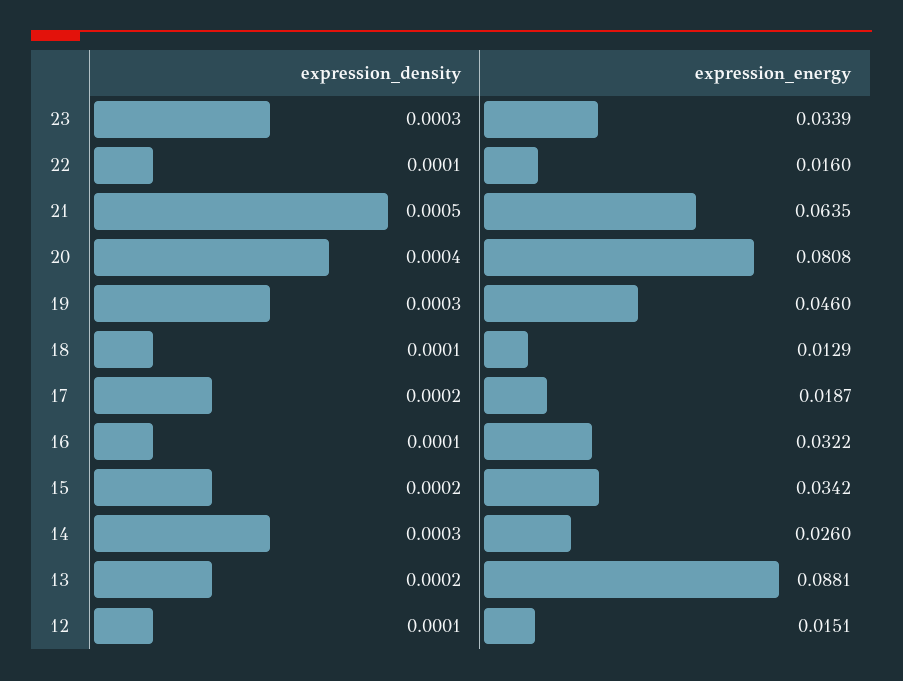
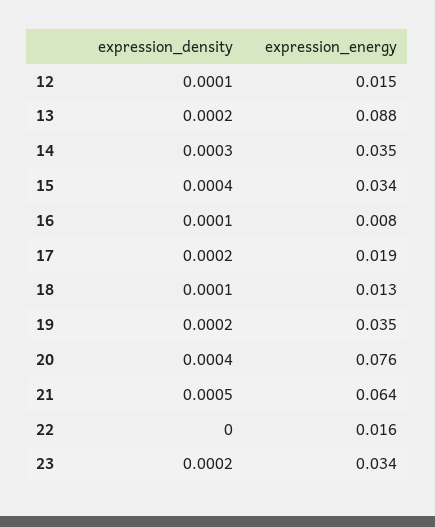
  {
    "expression_density": {
-     "23": 0.0003,
+     "23": 0.0002,
-     "22": 0.0001,
+     "22": 0,
      "21": 0.0005,
      "20": 0.0004,
-     "19": 0.0003,
+     "19": 0.0002,
      "18": 0.0001,
      "17": 0.0002,
      "16": 0.0001,
-     "15": 0.0002,
+     "15": 0.0004,
      "14": 0.0003,
      "13": 0.0002,
      "12": 0.0001
    },
    "expression_energy": {
      "23": 0.0339,
      "22": 0.016,
      "21": 0.0635,
-     "20": 0.0808,
+     "20": 0.076,
-     "19": 0.046,
+     "19": 0.035,
      "18": 0.0129,
      "17": 0.0187,
-     "16": 0.0322,
+     "16": 0.008,
      "15": 0.0342,
-     "14": 0.026,
+     "14": 0.035,
      "13": 0.0881,
      "12": 0.0151
    }
  }

